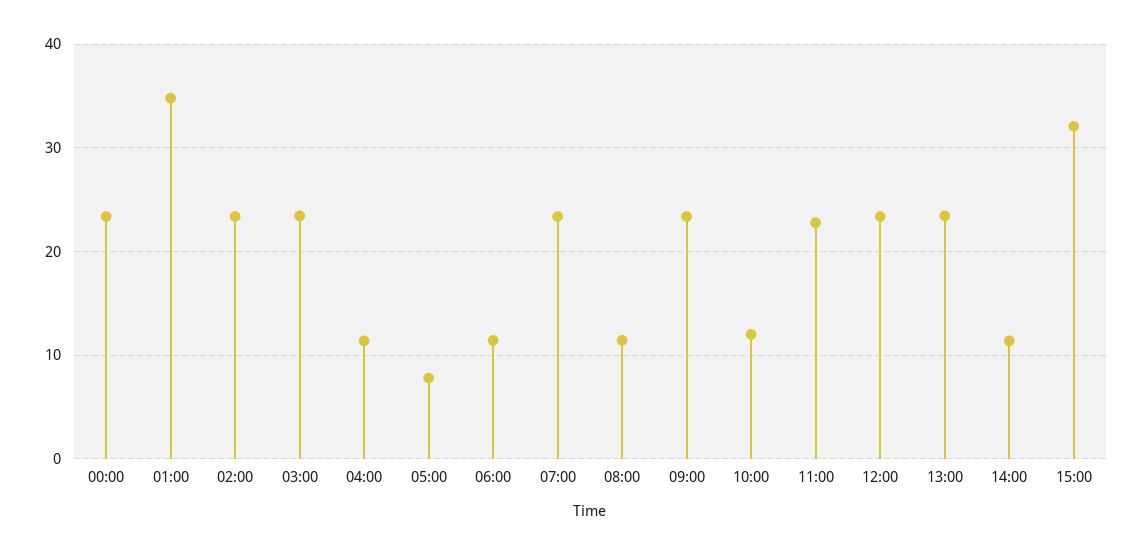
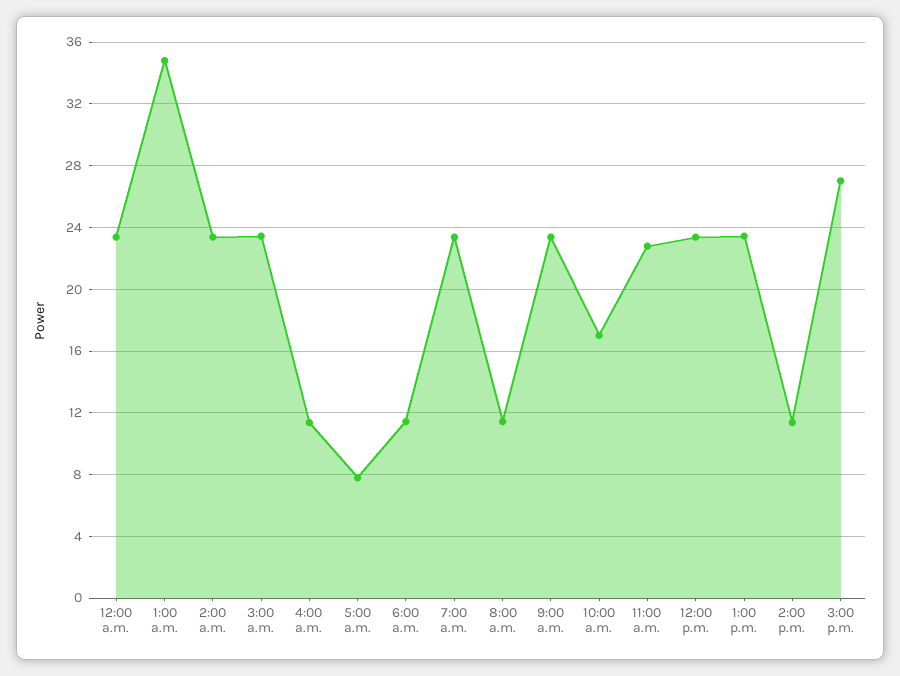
  {
    "00:00": 23.5,
    "01:00": 35,
    "02:00": 23.5,
    "03:00": 23.5,
    "04:00": 11.5,
    "05:00": 8,
    "06:00": 11.5,
    "07:00": 23.5,
    "08:00": 11.5,
    "09:00": 23.5,
-   "10:00": 12,
+   "10:00": 17,
    "11:00": 23,
    "12:00": 23.5,
    "13:00": 23.5,
    "14:00": 11.5,
-   "15:00": 32
+   "15:00": 27
  }

